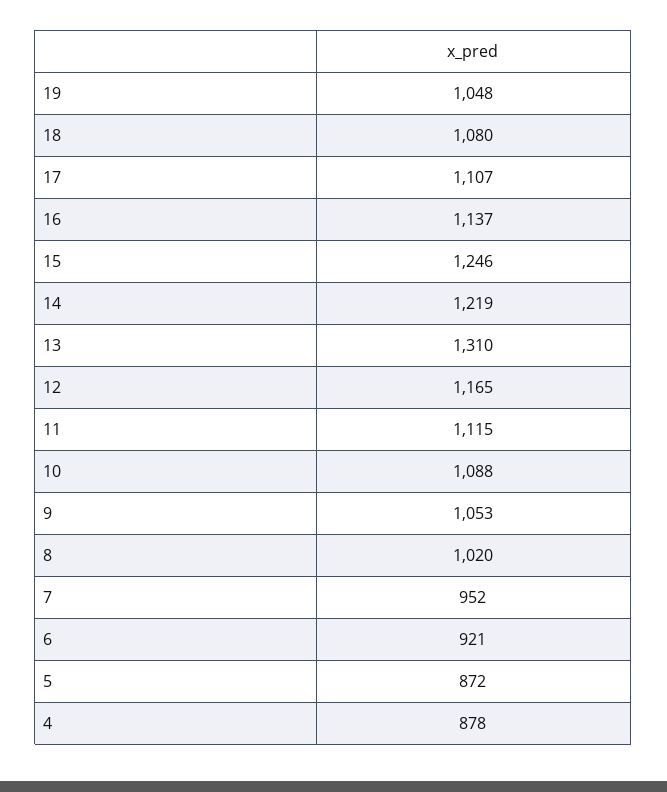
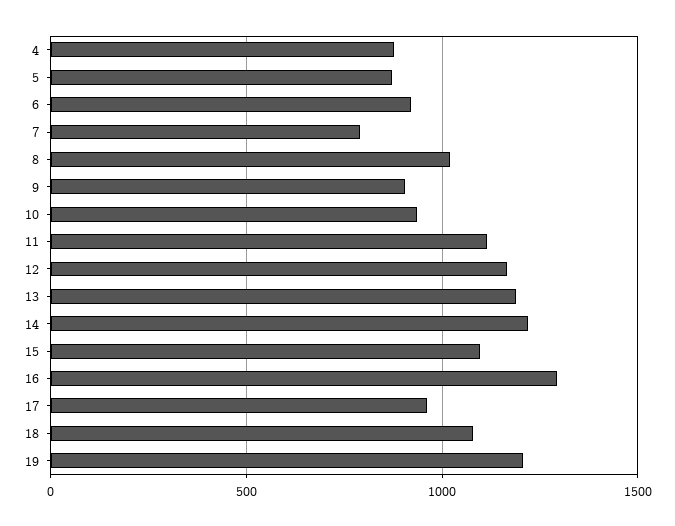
  {
-   "19": 1048,
+   "19": 1200,
    "18": 1080,
-   "17": 1107,
+   "17": 950,
-   "16": 1137,
+   "16": 1300,
-   "15": 1246,
+   "15": 1100,
    "14": 1219,
-   "13": 1310,
+   "13": 1200,
    "12": 1165,
    "11": 1115,
-   "10": 1088,
+   "10": 950,
-   "9": 1053,
+   "9": 900,
    "8": 1020,
-   "7": 952,
+   "7": 800,
    "6": 921,
    "5": 872,
    "4": 878
  }

